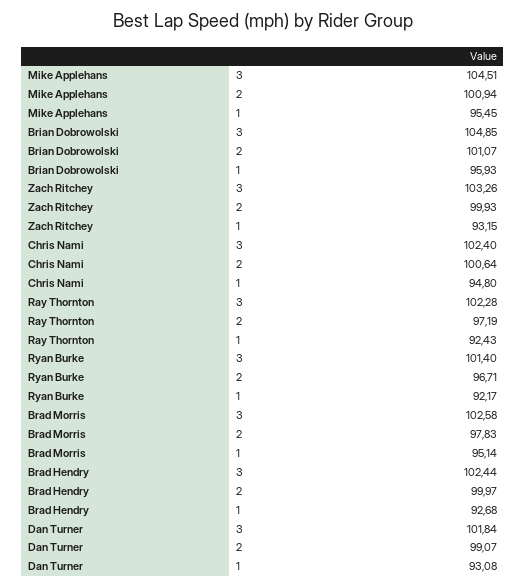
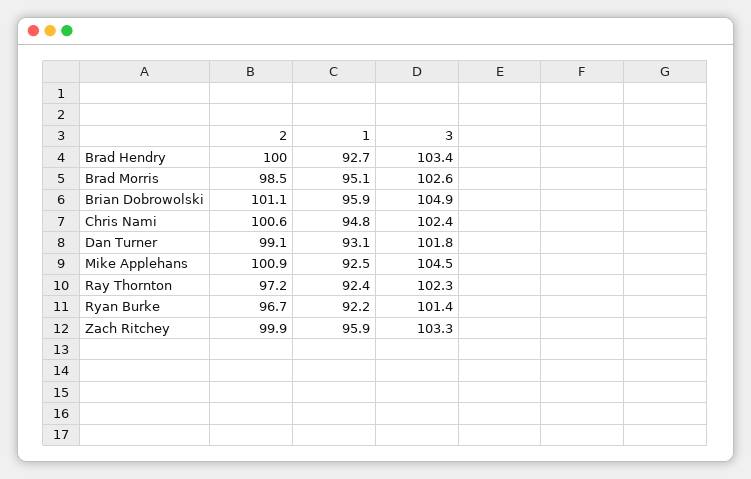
  {
    "Mike Applehans": {
      "3": 104.51,
      "2": 100.94,
-     "1": 95.45
+     "1": 92.5
    },
    "Brian Dobrowolski": {
      "3": 104.85,
      "2": 101.07,
      "1": 95.93
    },
    "Zach Ritchey": {
      "3": 103.26,
      "2": 99.93,
-     "1": 93.15
+     "1": 95.9
    },
    "Chris Nami": {
      "3": 102.4,
      "2": 100.64,
      "1": 94.8
    },
    "Ray Thornton": {
      "3": 102.28,
      "2": 97.19,
      "1": 92.43
    },
    "Ryan Burke": {
      "3": 101.4,
      "2": 96.71,
      "1": 92.17
    },
    "Brad Morris": {
      "3": 102.58,
-     "2": 97.83,
+     "2": 98.5,
      "1": 95.14
    },
    "Brad Hendry": {
-     "3": 102.44,
+     "3": 103.4,
      "2": 99.97,
      "1": 92.68
    },
    "Dan Turner": {
      "3": 101.84,
      "2": 99.07,
      "1": 93.08
    }
  }

